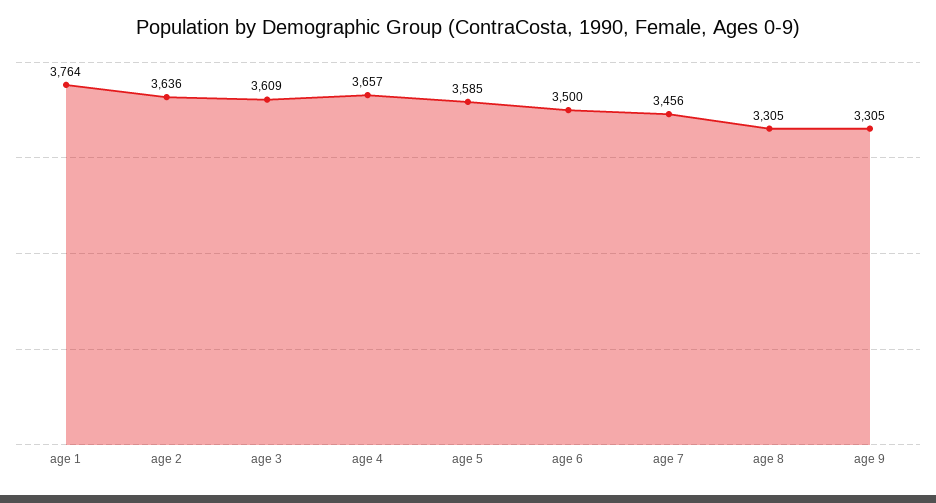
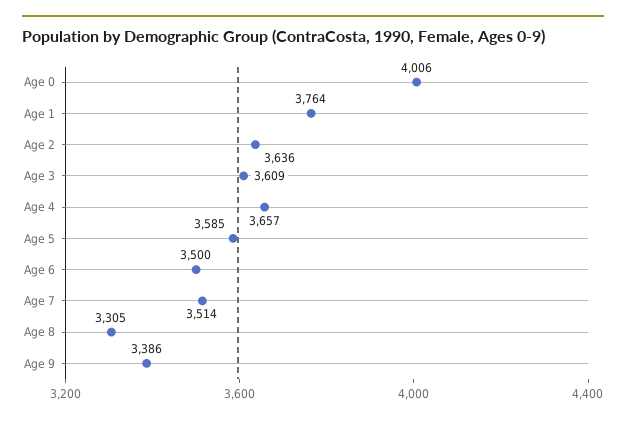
  {
    "age 1": 3764,
    "age 2": 3636,
    "age 3": 3609,
    "age 4": 3657,
    "age 5": 3585,
    "age 6": 3500,
-   "age 7": 3456,
+   "age 7": 3514,
    "age 8": 3305,
-   "age 9": 3305
+   "age 9": 3386,
+   "Age 0": 4006
  }

